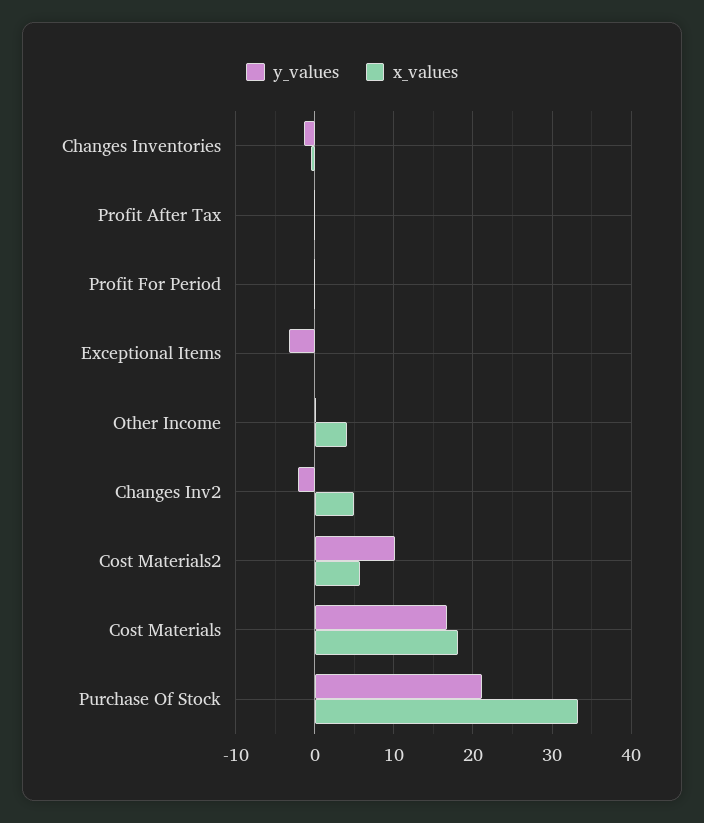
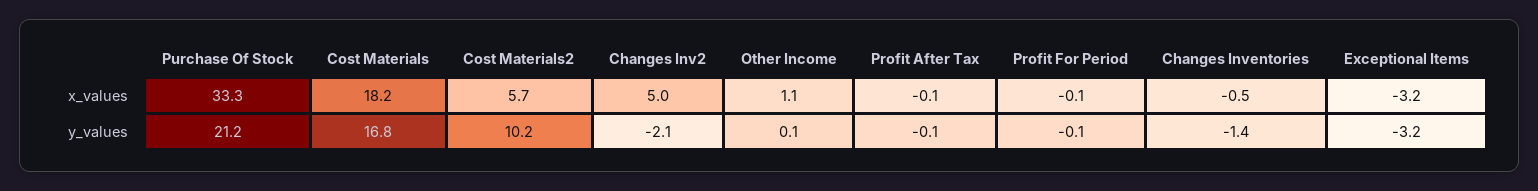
  {
    "y_values": {
      "Changes Inventories": -1.4,
      "Profit After Tax": -0.1,
      "Profit For Period": -0.1,
      "Exceptional Items": -3.2,
      "Other Income": 0.1,
      "Changes Inv2": -2.1,
      "Cost Materials2": 10.2,
      "Cost Materials": 16.8,
      "Purchase Of Stock": 21.2
    },
    "x_values": {
      "Changes Inventories": -0.5,
      "Profit After Tax": -0.1,
      "Profit For Period": -0.1,
-     "Exceptional Items": 0,
+     "Exceptional Items": -3.2,
-     "Other Income": 4,
+     "Other Income": 1.1,
      "Changes Inv2": 5,
      "Cost Materials2": 5.7,
      "Cost Materials": 18.2,
      "Purchase Of Stock": 33.3
    }
  }

